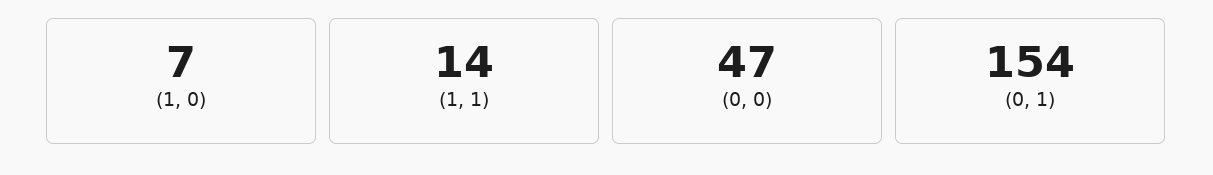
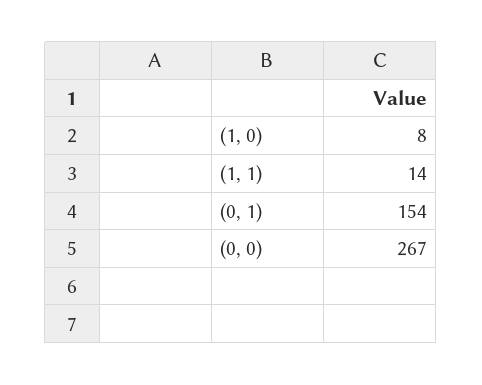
  {
-   "(1, 0)": 7,
+   "(1, 0)": 8,
    "(1, 1)": 14,
-   "(0, 0)": 47,
+   "(0, 0)": 267,
    "(0, 1)": 154
  }

